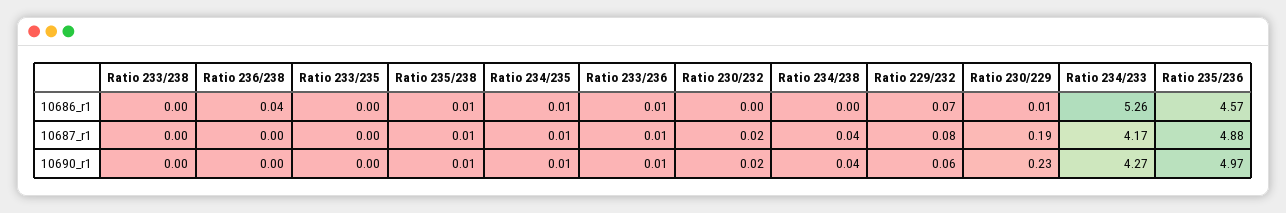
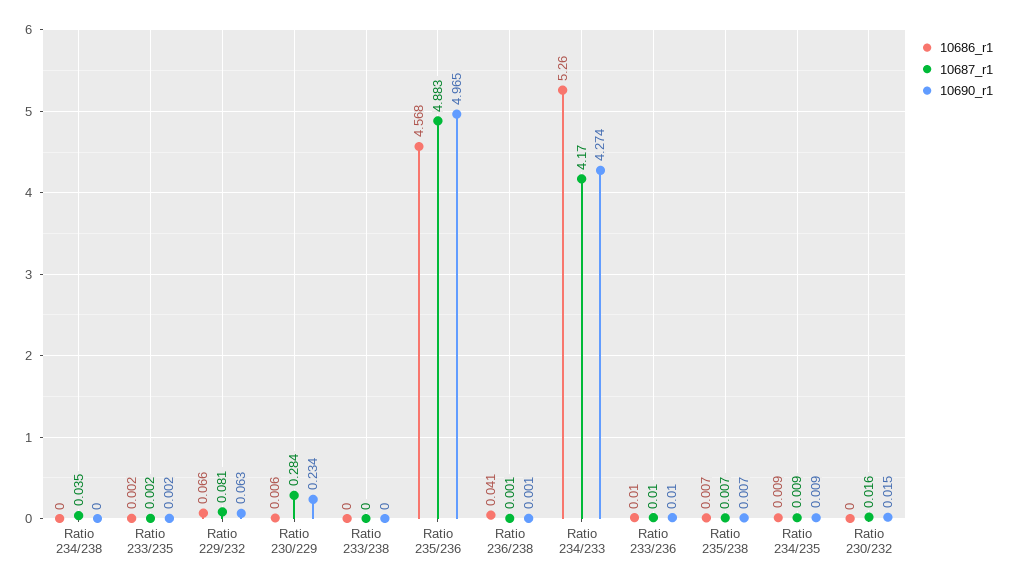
  {
    "10686_r1": {
      "Ratio 233/238": 0,
      "Ratio 236/238": 0.041,
      "Ratio 233/235": 0.002,
      "Ratio 235/238": 0.007,
      "Ratio 234/235": 0.009,
      "Ratio 233/236": 0.01,
      "Ratio 230/232": 0,
      "Ratio 234/238": 0,
      "Ratio 229/232": 0.066,
      "Ratio 230/229": 0.006,
      "Ratio 234/233": 5.26,
      "Ratio 235/236": 4.568
    },
    "10687_r1": {
      "Ratio 233/238": 0,
      "Ratio 236/238": 0.001,
      "Ratio 233/235": 0.002,
      "Ratio 235/238": 0.007,
      "Ratio 234/235": 0.009,
      "Ratio 233/236": 0.01,
      "Ratio 230/232": 0.016,
      "Ratio 234/238": 0.035,
      "Ratio 229/232": 0.081,
-     "Ratio 230/229": 0.19,
+     "Ratio 230/229": 0.284,
      "Ratio 234/233": 4.17,
      "Ratio 235/236": 4.883
    },
    "10690_r1": {
      "Ratio 233/238": 0,
      "Ratio 236/238": 0.001,
      "Ratio 233/235": 0.002,
      "Ratio 235/238": 0.007,
      "Ratio 234/235": 0.009,
      "Ratio 233/236": 0.01,
      "Ratio 230/232": 0.015,
-     "Ratio 234/238": 0.04,
+     "Ratio 234/238": 0,
      "Ratio 229/232": 0.063,
      "Ratio 230/229": 0.234,
      "Ratio 234/233": 4.274,
      "Ratio 235/236": 4.965
    }
  }

